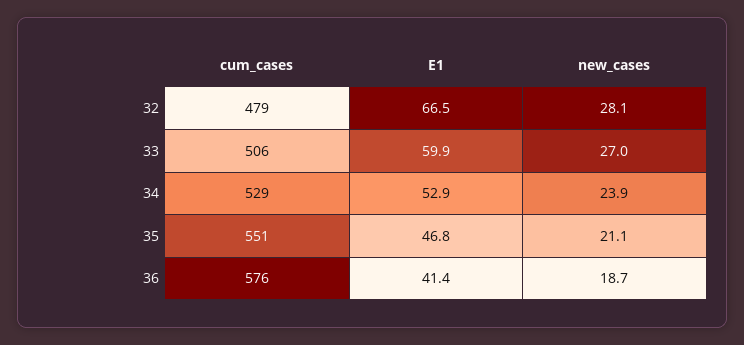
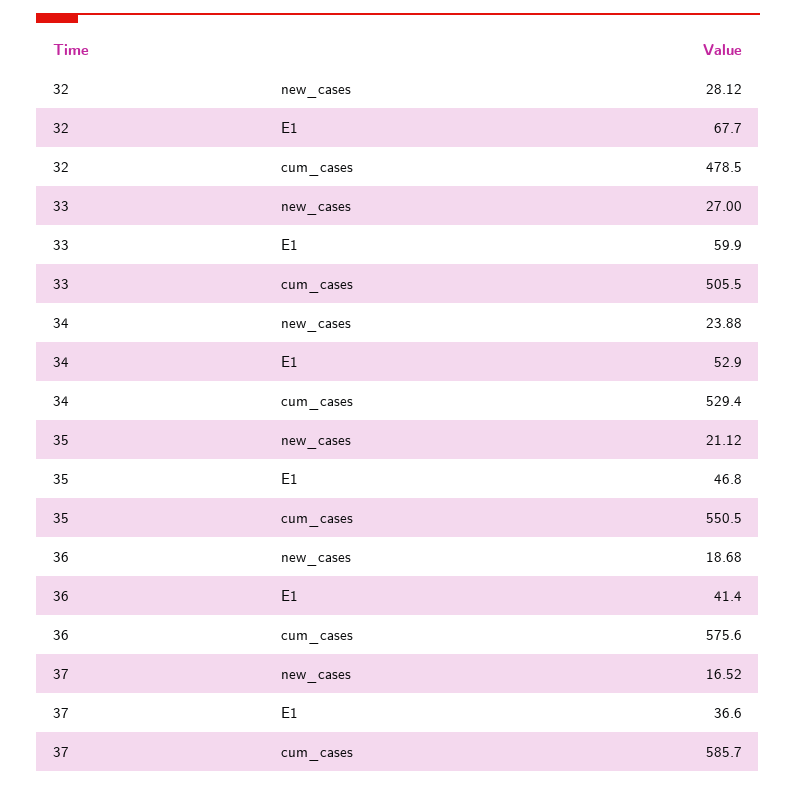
  {
    "cum_cases": {
      "32": 478.5,
      "33": 505.5,
      "34": 529.4,
      "35": 550.5,
-     "36": 575.6
+     "36": 575.6,
+     "37": 585.7
    },
    "E1": {
-     "32": 66.5,
+     "32": 67.7,
      "33": 59.9,
      "34": 52.9,
      "35": 46.8,
-     "36": 41.4
+     "36": 41.4,
+     "37": 36.6
    },
    "new_cases": {
      "32": 28.12,
      "33": 27,
      "34": 23.88,
      "35": 21.12,
-     "36": 18.68
+     "36": 18.68,
+     "37": 16.52
    }
  }

